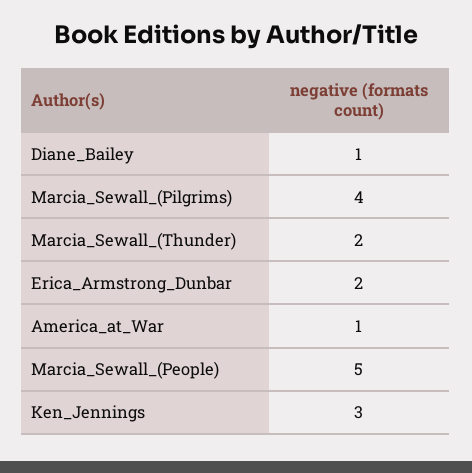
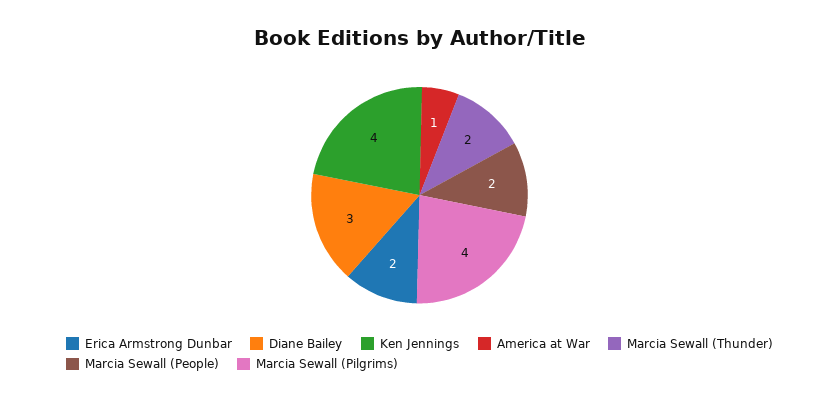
  {
-   "Diane_Bailey": 1,
+   "Diane_Bailey": 3,
    "Marcia_Sewall_(Pilgrims)": 4,
    "Marcia_Sewall_(Thunder)": 2,
    "Erica_Armstrong_Dunbar": 2,
    "America_at_War": 1,
-   "Marcia_Sewall_(People)": 5,
+   "Marcia_Sewall_(People)": 2,
-   "Ken_Jennings": 3
+   "Ken_Jennings": 4
  }

